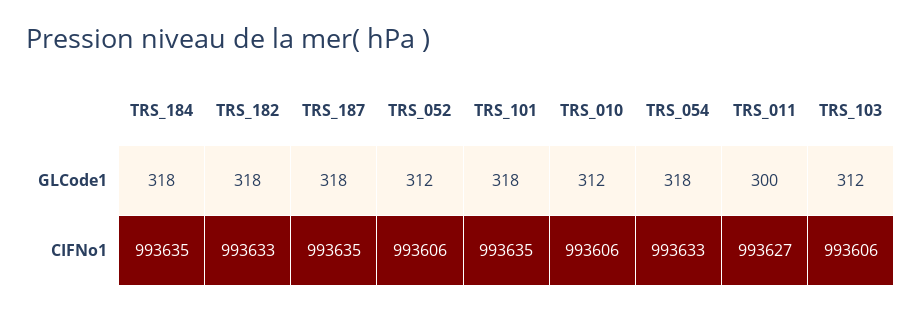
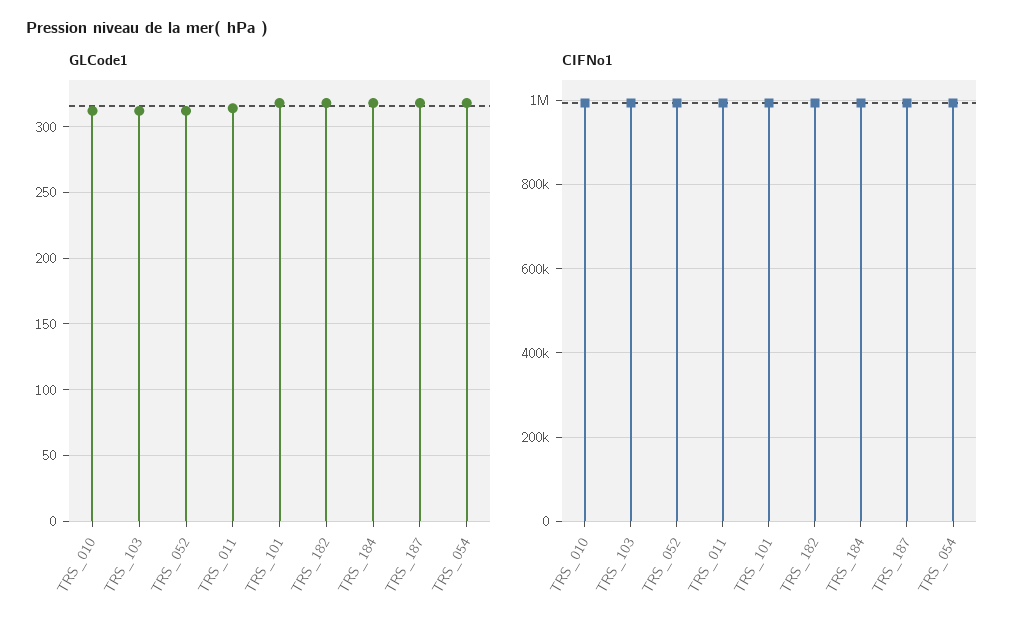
  {
    "GLCode1": {
      "TRS_184": 318,
      "TRS_182": 318,
      "TRS_187": 318,
      "TRS_052": 312,
      "TRS_101": 318,
      "TRS_010": 312,
      "TRS_054": 318,
-     "TRS_011": 300,
+     "TRS_011": 315,
      "TRS_103": 312
    },
    "CIFNo1": {
      "TRS_184": 993635,
      "TRS_182": 993633,
      "TRS_187": 993635,
      "TRS_052": 993606,
      "TRS_101": 993635,
      "TRS_010": 993606,
      "TRS_054": 993633,
      "TRS_011": 993627,
      "TRS_103": 993606
    }
  }

